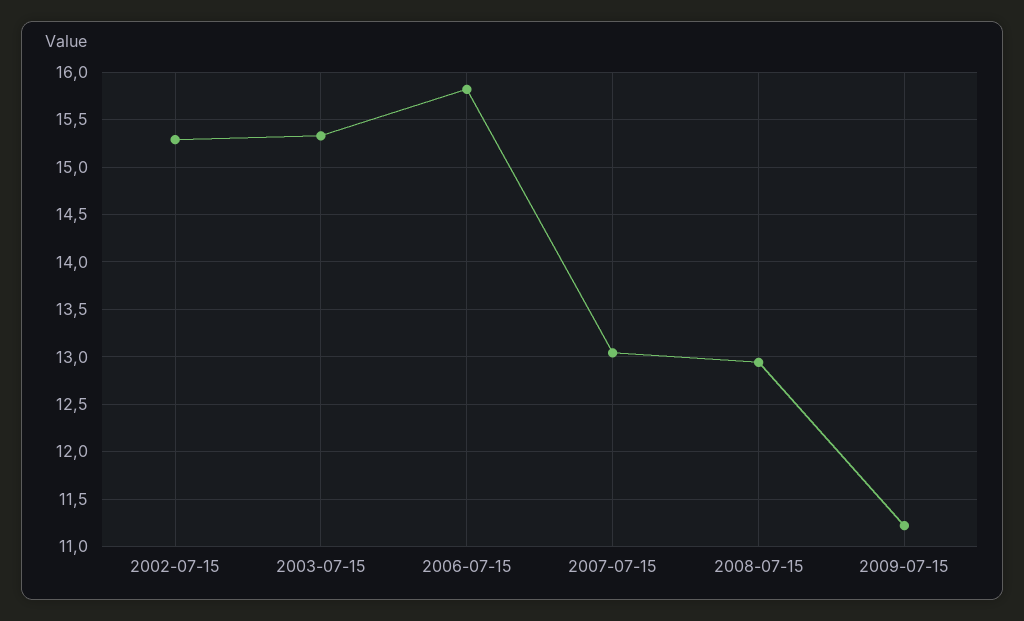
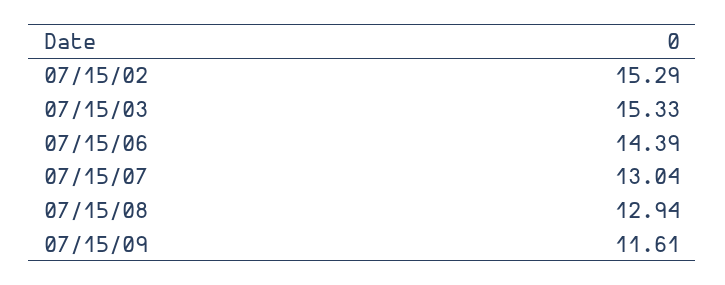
  {
    "2002-07-15": 15.29,
    "2003-07-15": 15.33,
-   "2006-07-15": 15.8,
+   "2006-07-15": 14.39,
    "2007-07-15": 13.04,
    "2008-07-15": 12.94,
-   "2009-07-15": 11.2
+   "2009-07-15": 11.61
  }

